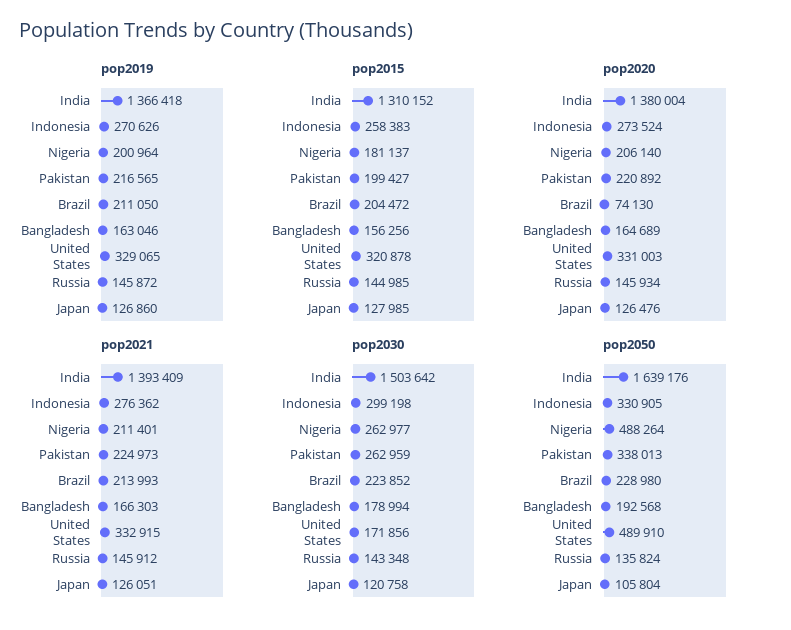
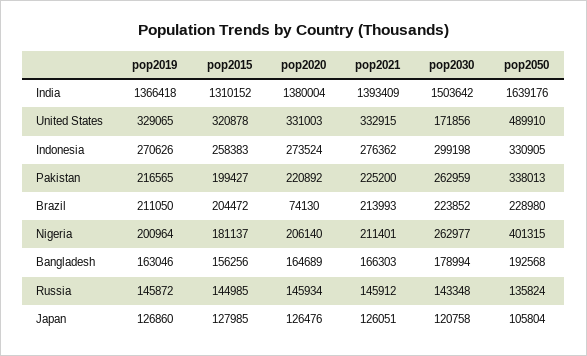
  {
    "pop2019": {
      "India": 1366418,
      "Indonesia": 270626,
      "Nigeria": 200964,
      "Pakistan": 216565,
      "Brazil": 211050,
      "Bangladesh": 163046,
      "United States": 329065,
      "Russia": 145872,
      "Japan": 126860
    },
    "pop2015": {
      "India": 1310152,
      "Indonesia": 258383,
      "Nigeria": 181137,
      "Pakistan": 199427,
      "Brazil": 204472,
      "Bangladesh": 156256,
      "United States": 320878,
      "Russia": 144985,
      "Japan": 127985
    },
    "pop2020": {
      "India": 1380004,
      "Indonesia": 273524,
      "Nigeria": 206140,
      "Pakistan": 220892,
      "Brazil": 74130,
      "Bangladesh": 164689,
      "United States": 331003,
      "Russia": 145934,
      "Japan": 126476
    },
    "pop2021": {
      "India": 1393409,
      "Indonesia": 276362,
      "Nigeria": 211401,
-     "Pakistan": 224973,
+     "Pakistan": 225200,
      "Brazil": 213993,
      "Bangladesh": 166303,
      "United States": 332915,
      "Russia": 145912,
      "Japan": 126051
    },
    "pop2030": {
      "India": 1503642,
      "Indonesia": 299198,
      "Nigeria": 262977,
      "Pakistan": 262959,
      "Brazil": 223852,
      "Bangladesh": 178994,
      "United States": 171856,
      "Russia": 143348,
      "Japan": 120758
    },
    "pop2050": {
      "India": 1639176,
      "Indonesia": 330905,
-     "Nigeria": 488264,
+     "Nigeria": 401315,
      "Pakistan": 338013,
      "Brazil": 228980,
      "Bangladesh": 192568,
      "United States": 489910,
      "Russia": 135824,
      "Japan": 105804
    }
  }

